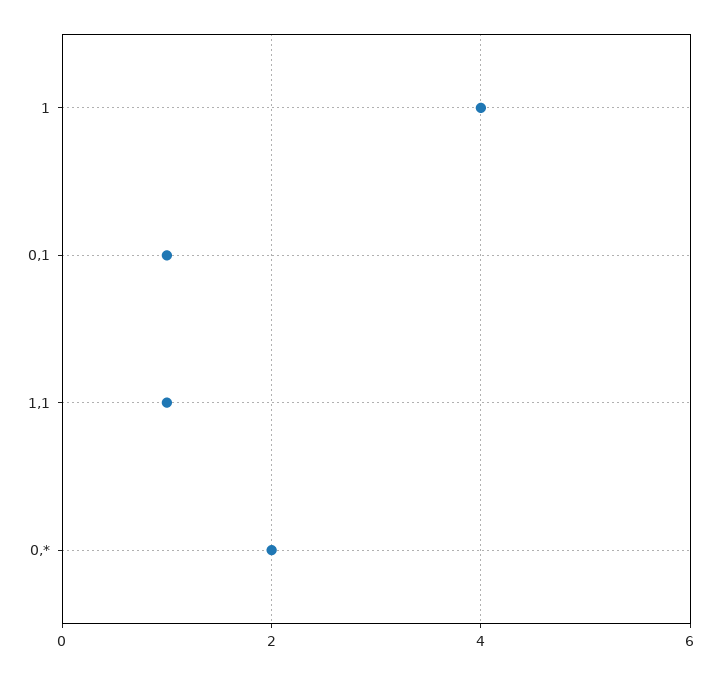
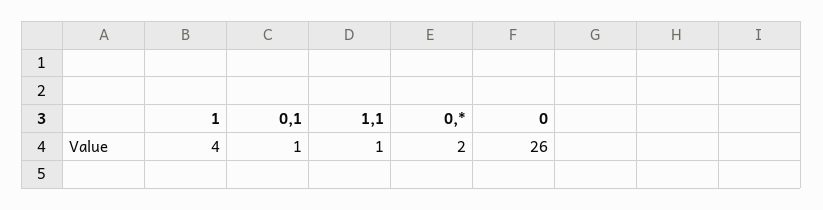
  {
    "1": 4,
    "0,1": 1,
    "1,1": 1,
-   "0,*": 2
+   "0,*": 2,
+   "0": 26
  }

